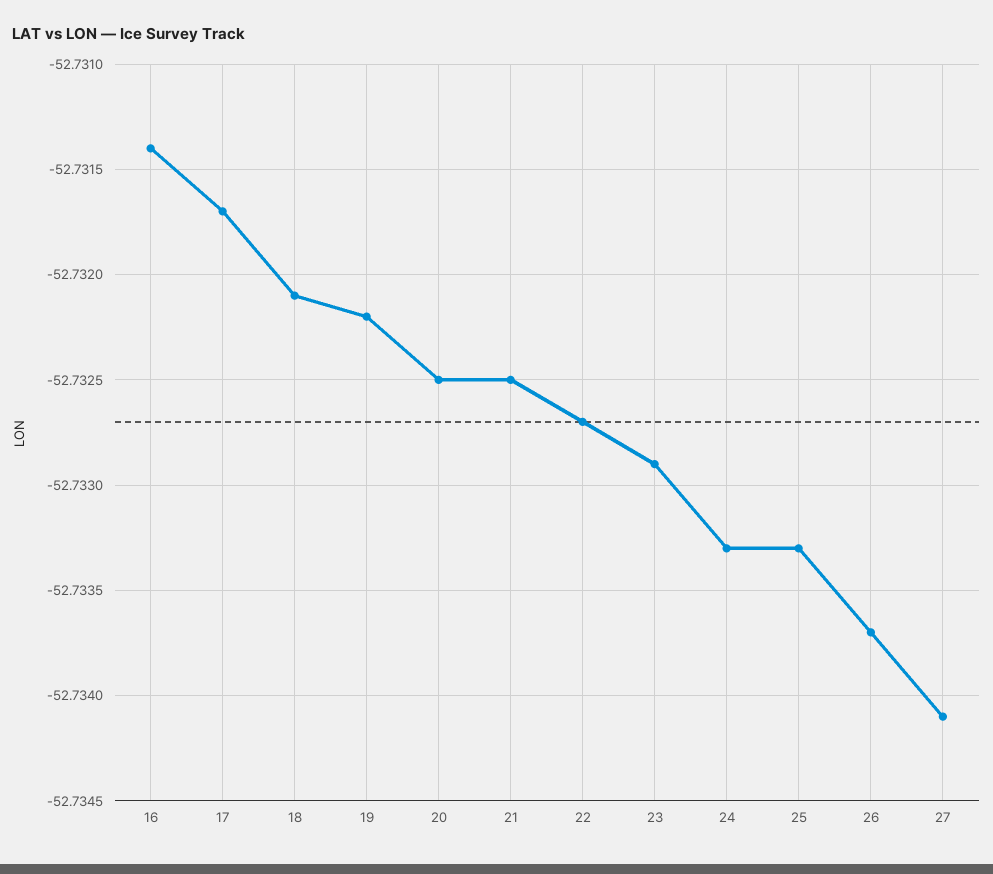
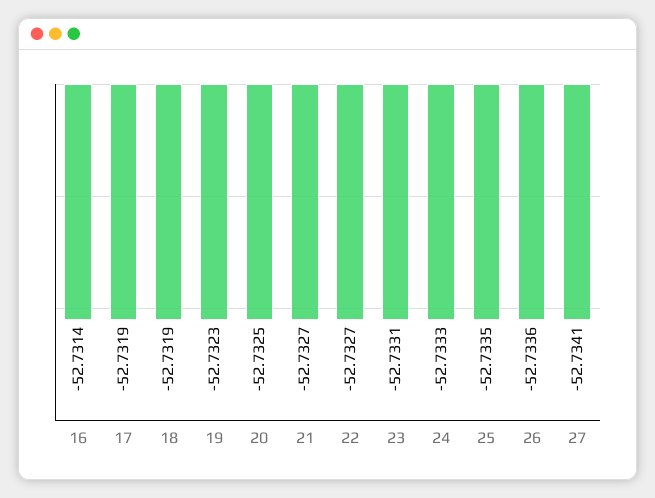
  {
    "16": -52.7314,
-   "17": -52.7317,
+   "17": -52.7319,
-   "18": -52.7321,
+   "18": -52.7319,
-   "19": -52.7322,
+   "19": -52.7323,
    "20": -52.7325,
-   "21": -52.7325,
+   "21": -52.7327,
    "22": -52.7327,
-   "23": -52.7329,
+   "23": -52.7331,
    "24": -52.7333,
-   "25": -52.7333,
+   "25": -52.7335,
-   "26": -52.7337,
+   "26": -52.7336,
    "27": -52.7341
  }

